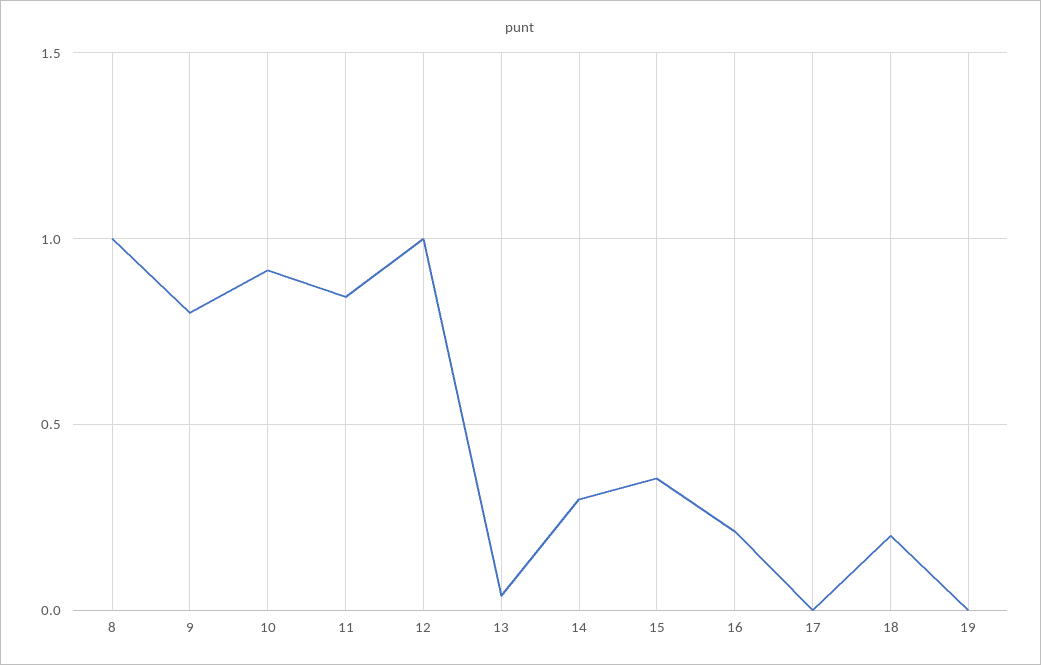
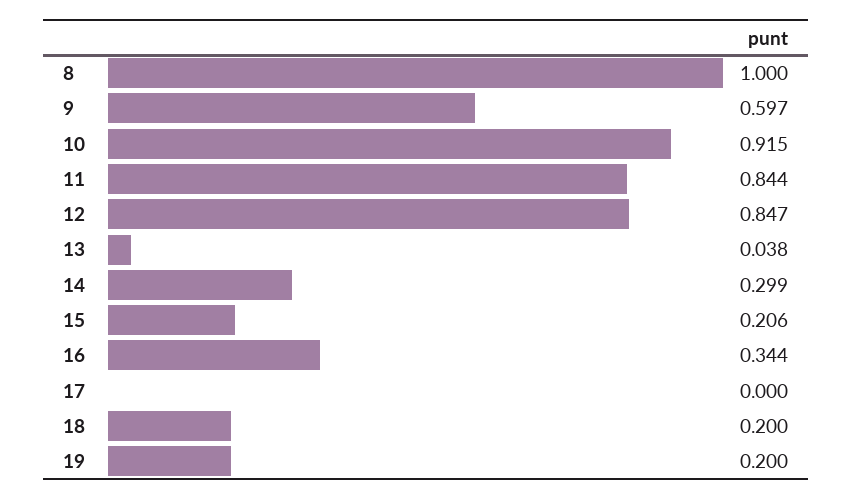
  {
    "8": 1,
-   "9": 0.8,
+   "9": 0.597,
    "10": 0.915,
    "11": 0.844,
-   "12": 1,
+   "12": 0.847,
    "13": 0.038,
    "14": 0.299,
-   "15": 0.35,
+   "15": 0.206,
-   "16": 0.2,
+   "16": 0.344,
    "17": 0,
    "18": 0.2,
-   "19": 0
+   "19": 0.2
  }

